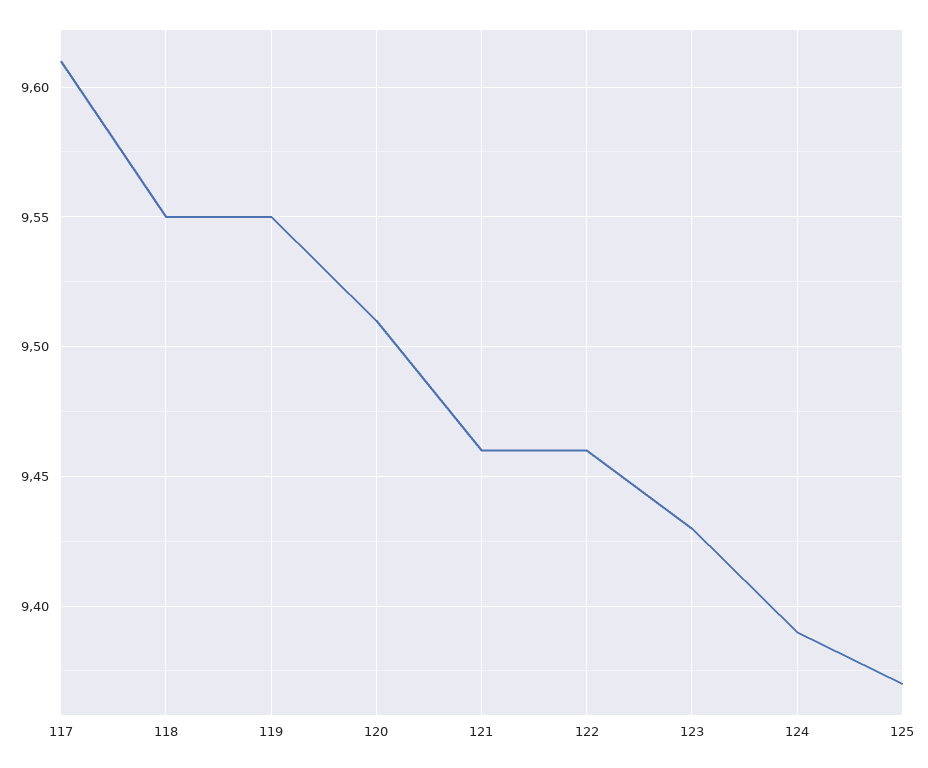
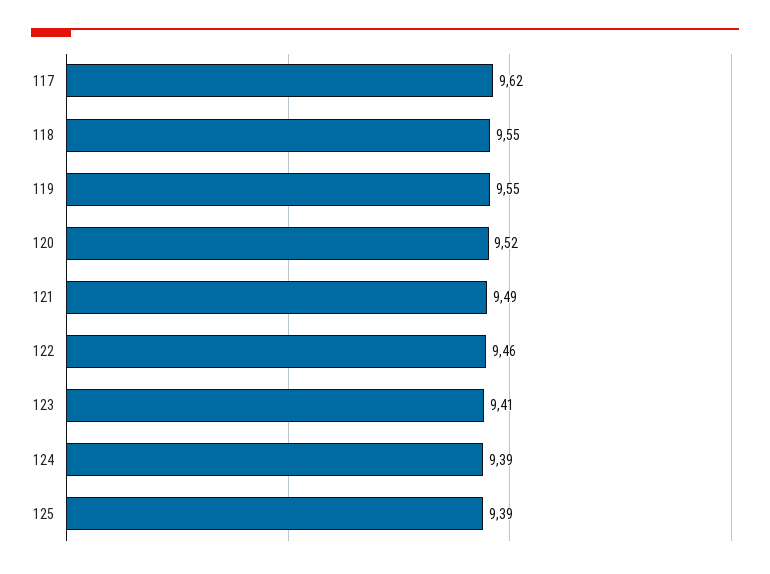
  {
-   "117": 9.61,
+   "117": 9.62,
    "118": 9.55,
    "119": 9.55,
-   "120": 9.51,
+   "120": 9.52,
-   "121": 9.46,
+   "121": 9.49,
    "122": 9.46,
-   "123": 9.43,
+   "123": 9.41,
    "124": 9.39,
-   "125": 9.37
+   "125": 9.39
  }

